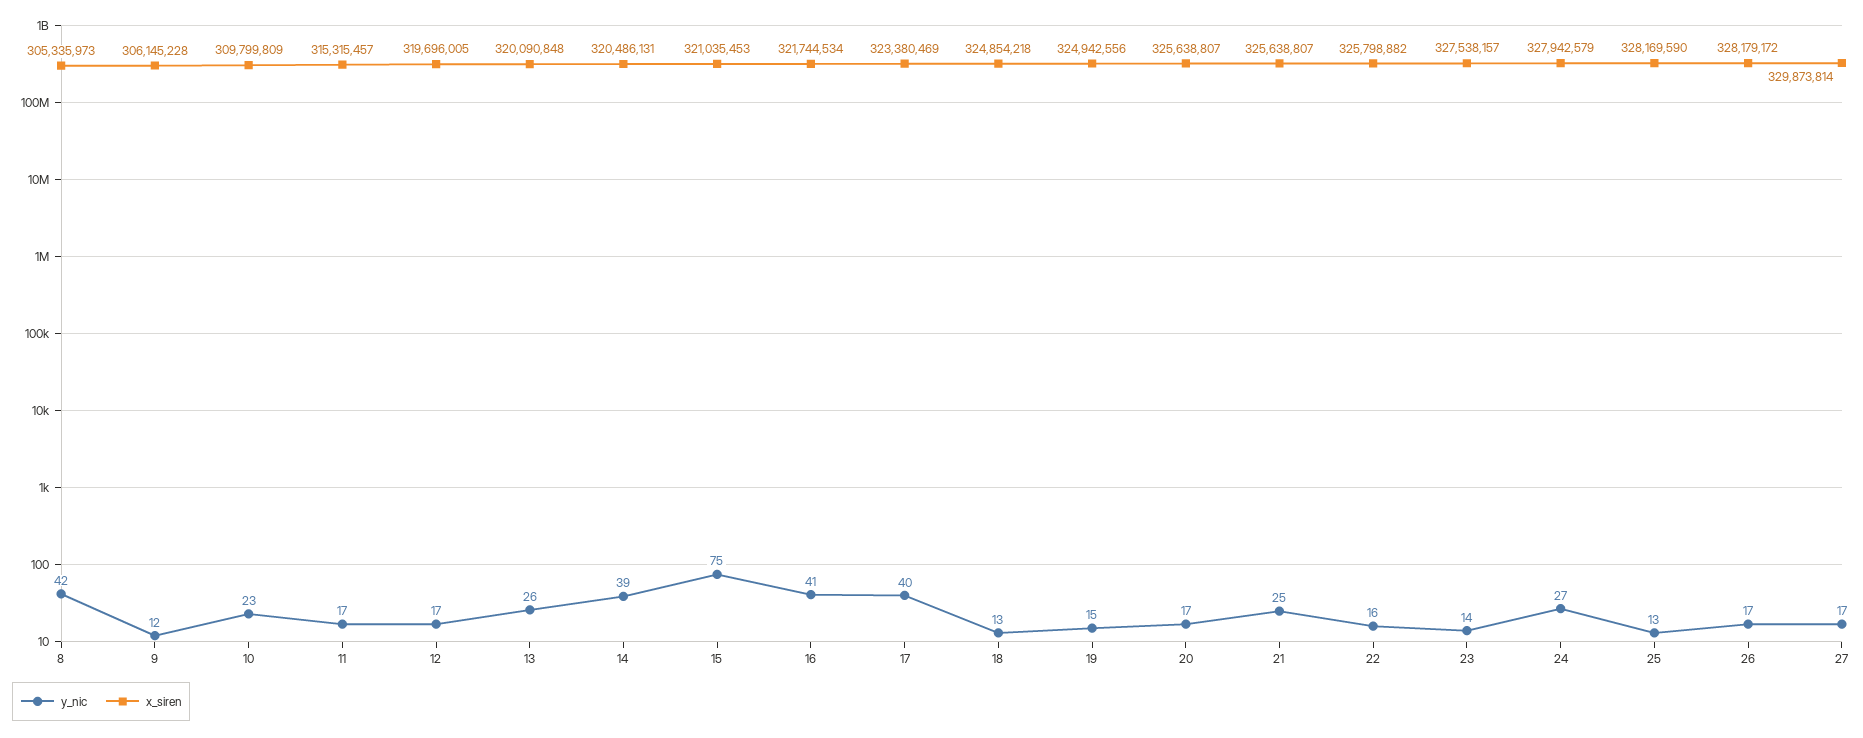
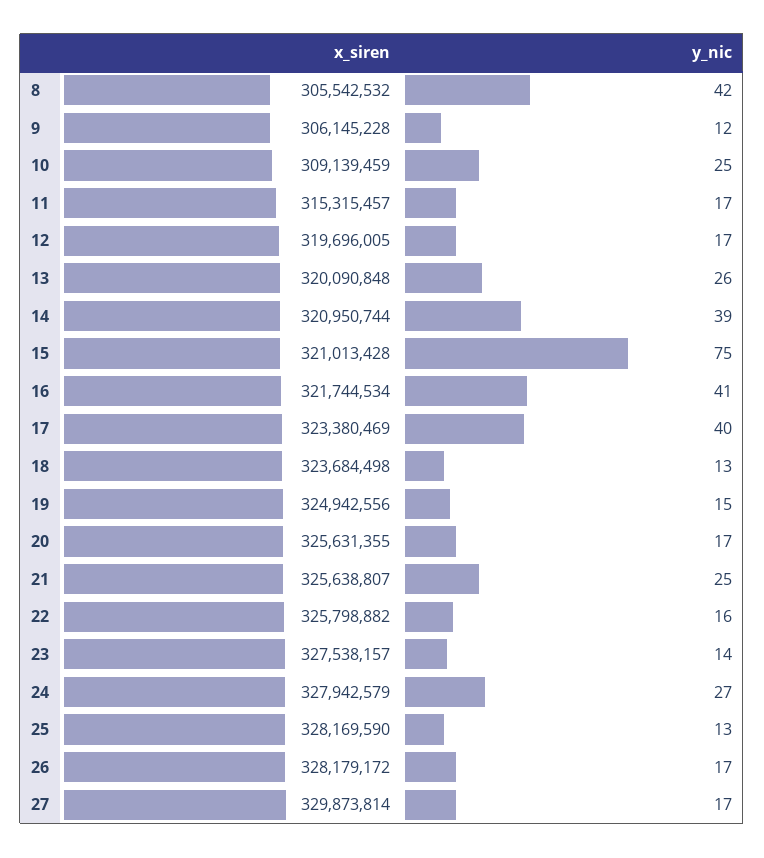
  {
    "y_nic": {
      "8": 42,
      "9": 12,
-     "10": 23,
+     "10": 25,
      "11": 17,
      "12": 17,
      "13": 26,
      "14": 39,
      "15": 75,
      "16": 41,
      "17": 40,
      "18": 13,
      "19": 15,
      "20": 17,
      "21": 25,
      "22": 16,
      "23": 14,
      "24": 27,
      "25": 13,
      "26": 17,
      "27": 17
    },
    "x_siren": {
-     "8": 305335973,
+     "8": 305542532,
      "9": 306145228,
-     "10": 309799809,
+     "10": 309139459,
      "11": 315315457,
      "12": 319696005,
      "13": 320090848,
-     "14": 320486131,
+     "14": 320950744,
-     "15": 321035453,
+     "15": 321013428,
      "16": 321744534,
      "17": 323380469,
-     "18": 324854218,
+     "18": 323684498,
      "19": 324942556,
-     "20": 325638807,
+     "20": 325631355,
      "21": 325638807,
      "22": 325798882,
      "23": 327538157,
      "24": 327942579,
      "25": 328169590,
      "26": 328179172,
      "27": 329873814
    }
  }

